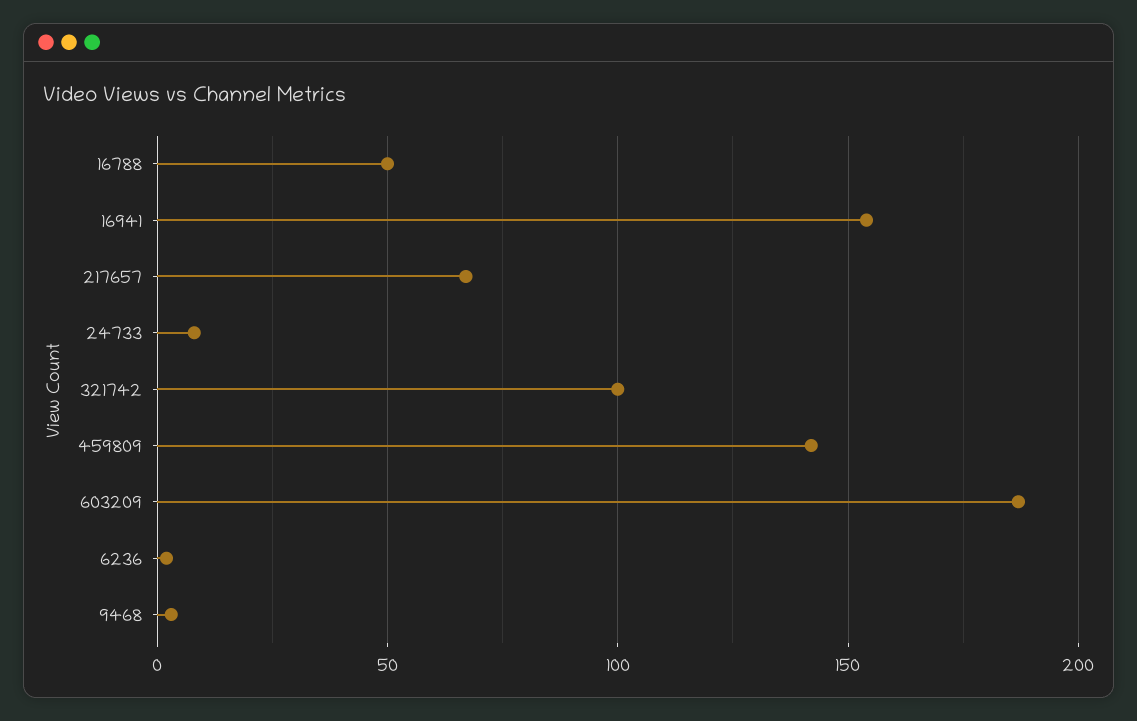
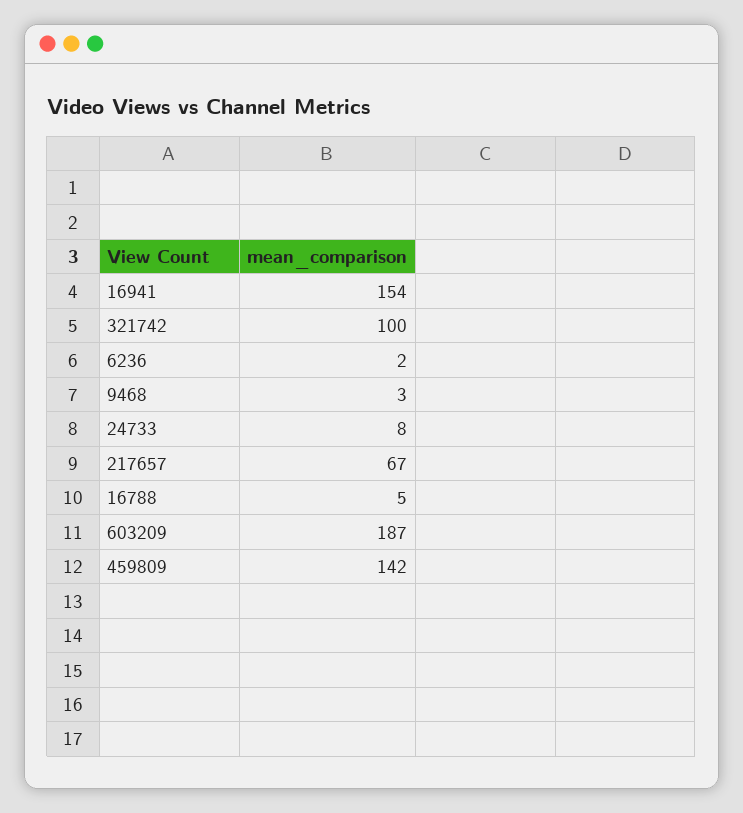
  {
-   "16788": 50,
+   "16788": 5,
    "16941": 154,
    "217657": 67,
    "24733": 8,
    "321742": 100,
    "459809": 142,
    "603209": 187,
    "6236": 2,
    "9468": 3
  }

